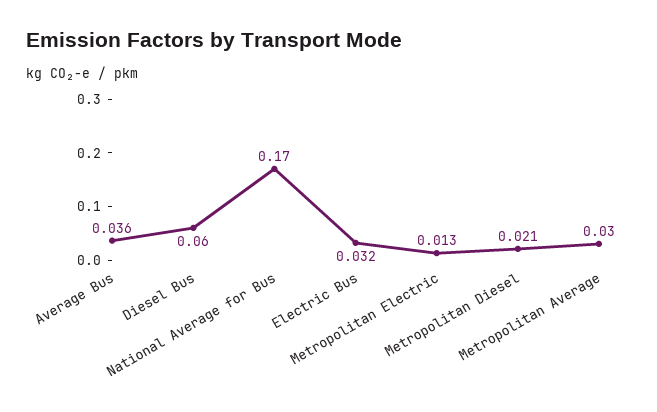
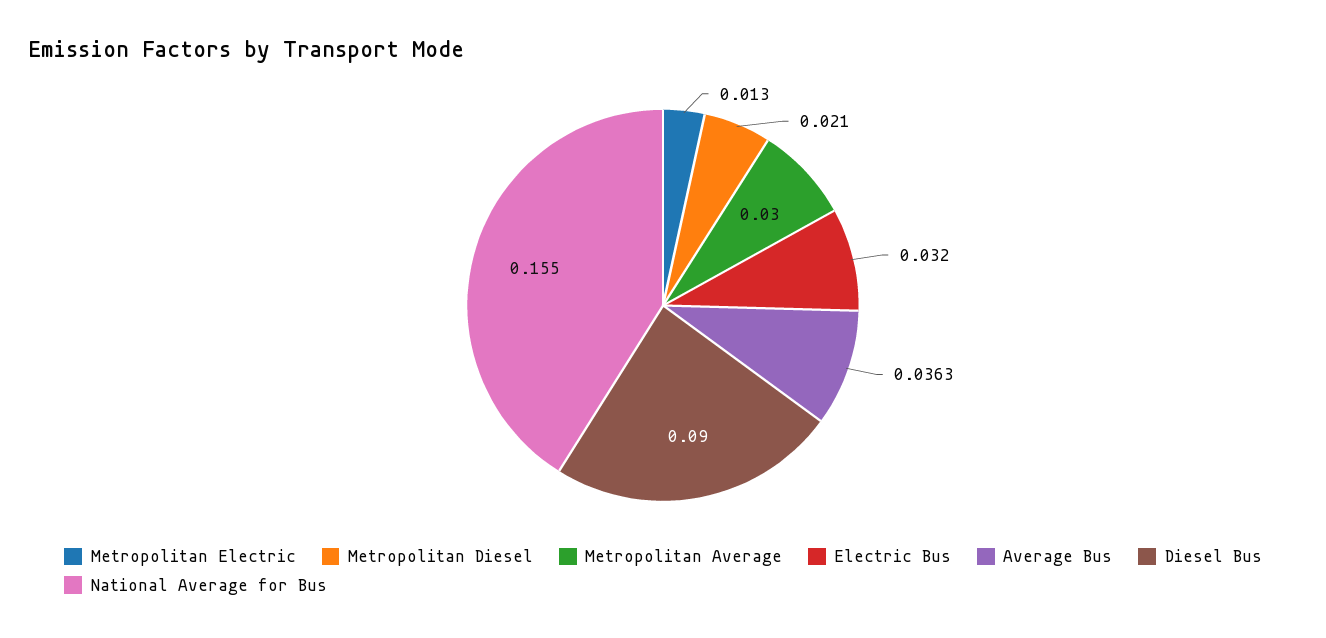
  {
    "Average Bus": 0.0363,
-   "Diesel Bus": 0.06,
+   "Diesel Bus": 0.09,
-   "National Average for Bus": 0.17,
+   "National Average for Bus": 0.155,
    "Electric Bus": 0.032,
    "Metropolitan Electric": 0.013,
    "Metropolitan Diesel": 0.021,
    "Metropolitan Average": 0.03
  }

